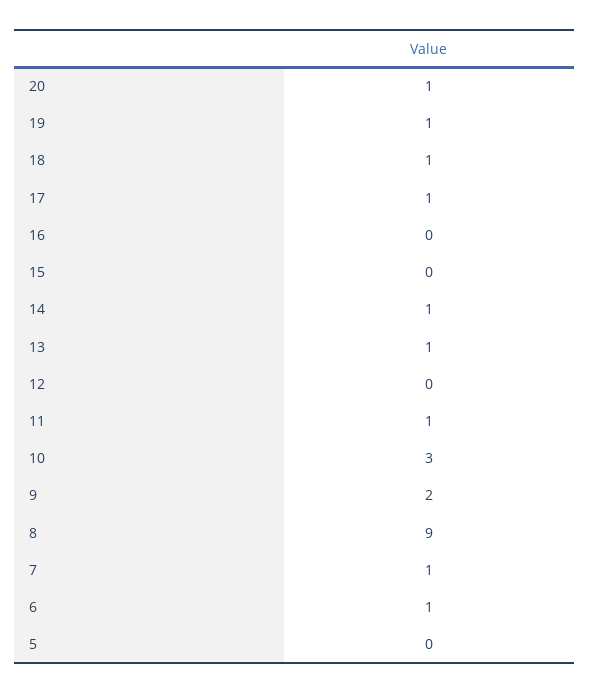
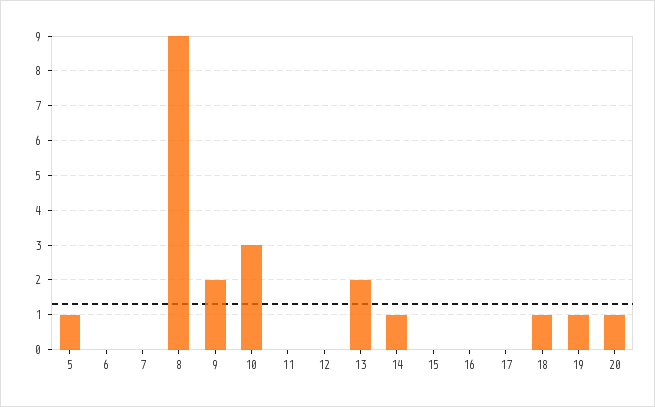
  {
    "20": 1,
    "19": 1,
    "18": 1,
-   "17": 1,
+   "17": 0,
    "16": 0,
    "15": 0,
    "14": 1,
-   "13": 1,
+   "13": 2,
    "12": 0,
-   "11": 1,
+   "11": 0,
    "10": 3,
    "9": 2,
    "8": 9,
-   "7": 1,
+   "7": 0,
-   "6": 1,
+   "6": 0,
-   "5": 0
+   "5": 1
  }

